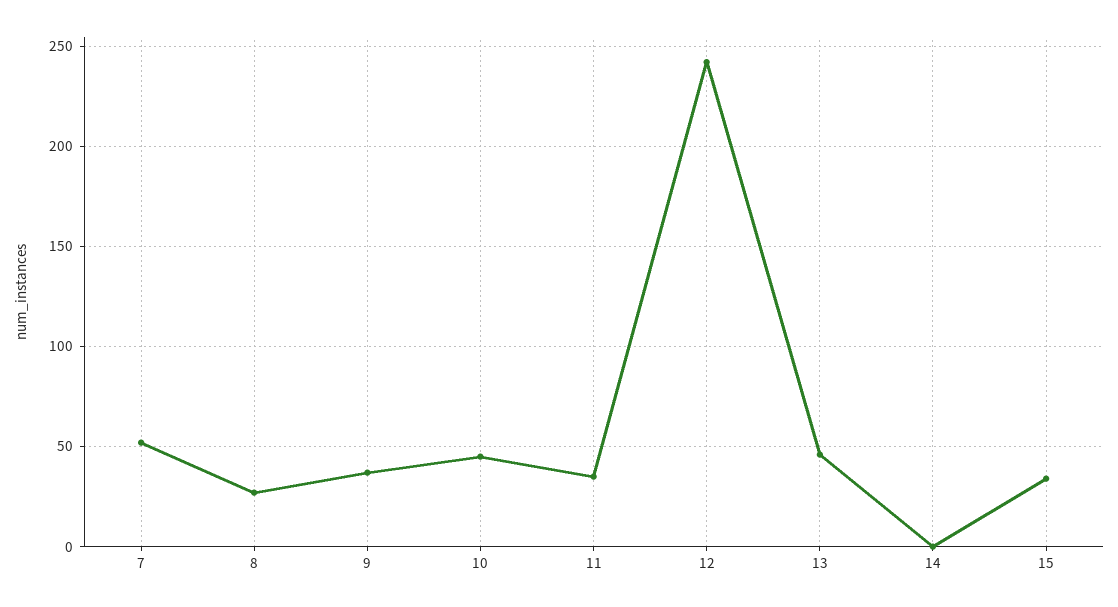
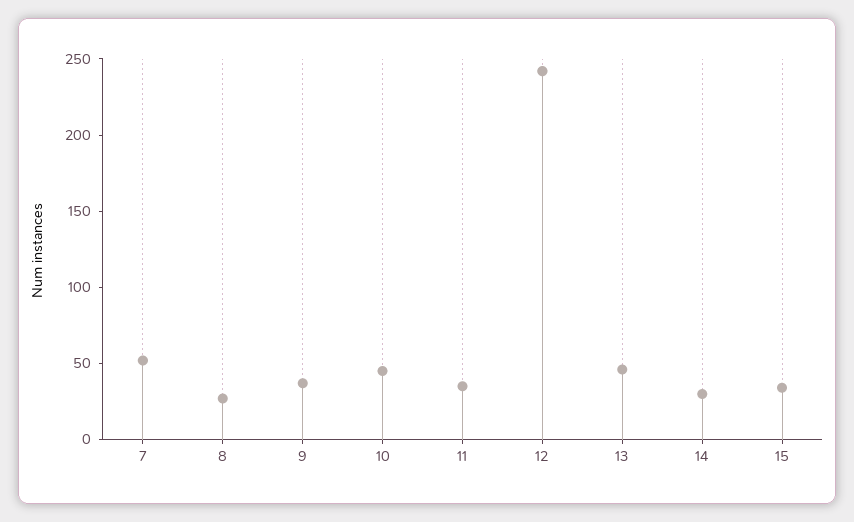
  {
    "7": 50,
    "8": 25,
    "9": 35,
    "10": 45,
    "11": 35,
    "12": 240,
    "13": 45,
-   "14": 0,
+   "14": 30,
    "15": 35
  }

